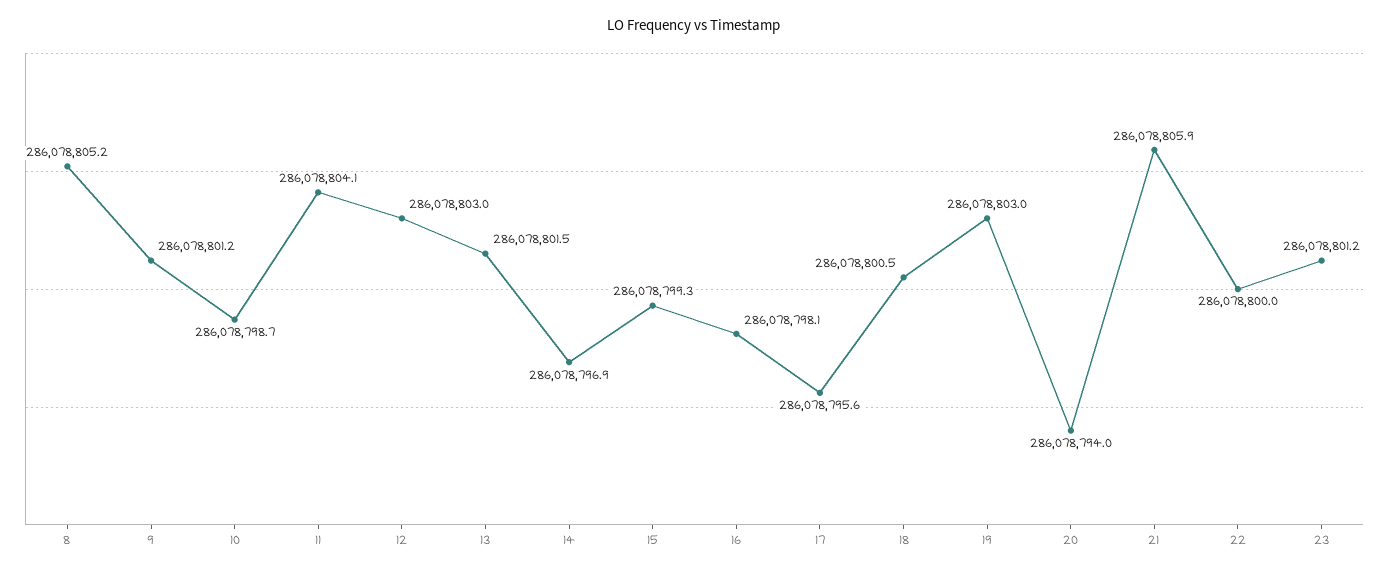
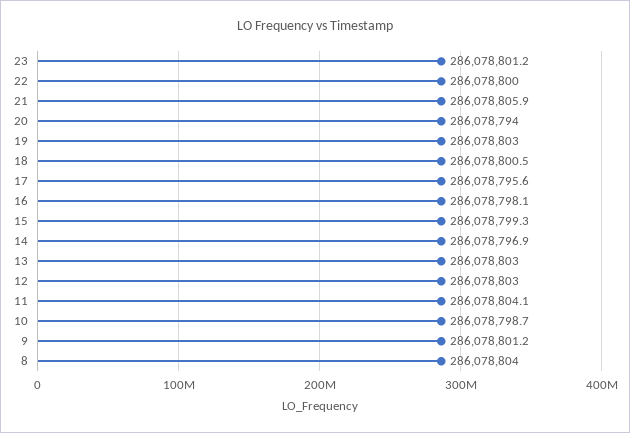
  {
-   "8": 286078805.2,
+   "8": 286078804,
    "9": 286078801.2,
    "10": 286078798.7,
    "11": 286078804.1,
    "12": 286078803,
-   "13": 286078801.5,
+   "13": 286078803,
    "14": 286078796.9,
    "15": 286078799.3,
    "16": 286078798.1,
    "17": 286078795.6,
    "18": 286078800.5,
    "19": 286078803,
    "20": 286078794,
    "21": 286078805.9,
    "22": 286078800,
    "23": 286078801.2
  }

